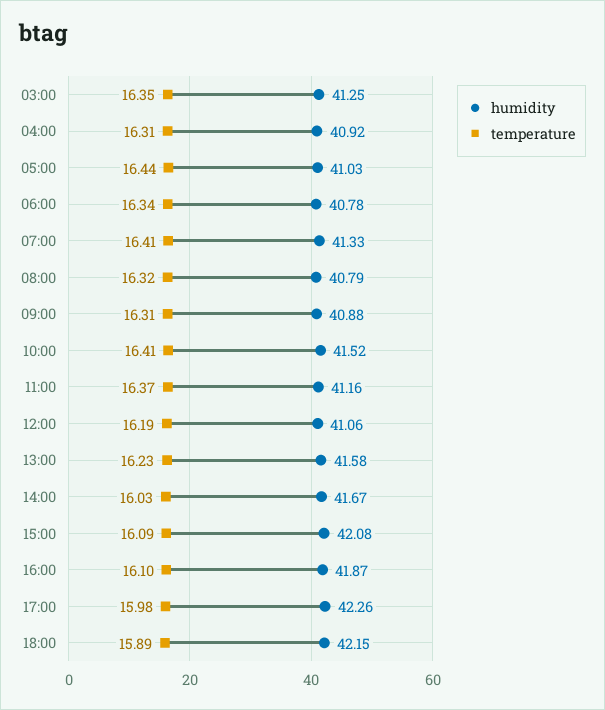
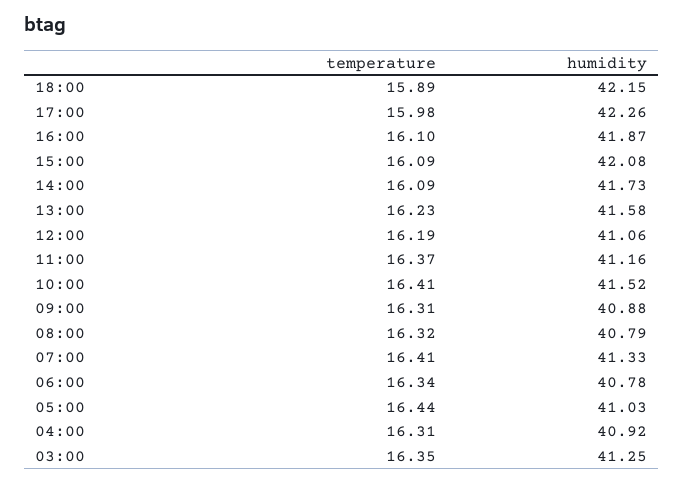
  {
    "humidity": {
      "03:00": 41.25,
      "04:00": 40.92,
      "05:00": 41.03,
      "06:00": 40.78,
      "07:00": 41.33,
      "08:00": 40.79,
      "09:00": 40.88,
      "10:00": 41.52,
      "11:00": 41.16,
      "12:00": 41.06,
      "13:00": 41.58,
-     "14:00": 41.67,
+     "14:00": 41.73,
      "15:00": 42.08,
      "16:00": 41.87,
      "17:00": 42.26,
      "18:00": 42.15
    },
    "temperature": {
      "03:00": 16.35,
      "04:00": 16.31,
      "05:00": 16.44,
      "06:00": 16.34,
      "07:00": 16.41,
      "08:00": 16.32,
      "09:00": 16.31,
      "10:00": 16.41,
      "11:00": 16.37,
      "12:00": 16.19,
      "13:00": 16.23,
-     "14:00": 16.03,
+     "14:00": 16.09,
      "15:00": 16.09,
      "16:00": 16.1,
      "17:00": 15.98,
      "18:00": 15.89
    }
  }

